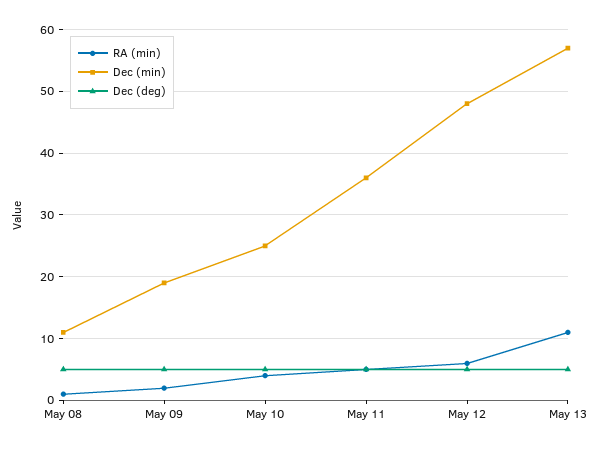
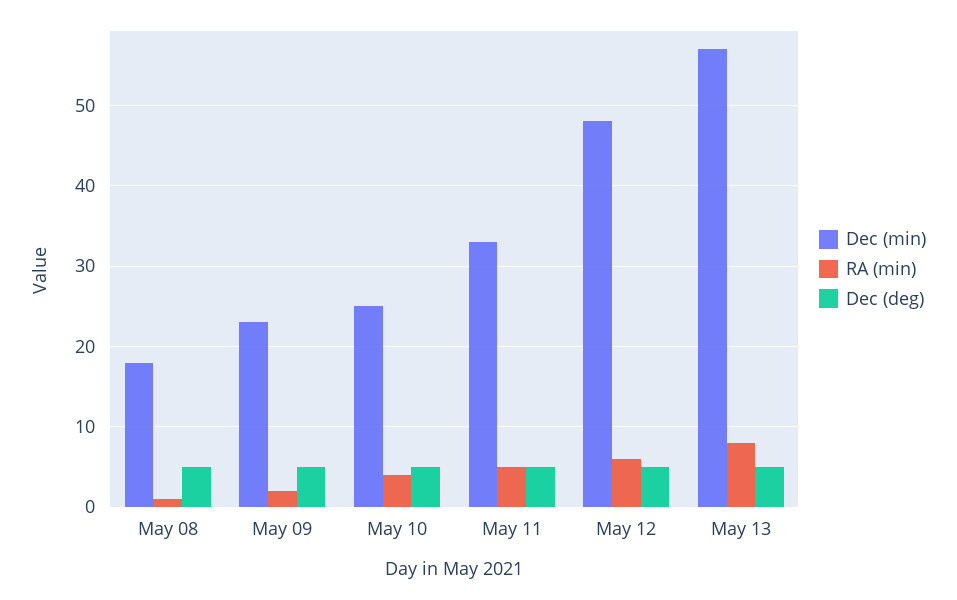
  {
    "RA (min)": {
      "May 08": 1,
      "May 09": 2,
      "May 10": 4,
      "May 11": 5,
      "May 12": 6,
-     "May 13": 11
+     "May 13": 8
    },
    "Dec (min)": {
-     "May 08": 11,
+     "May 08": 18,
-     "May 09": 19,
+     "May 09": 23,
      "May 10": 25,
-     "May 11": 36,
+     "May 11": 33,
      "May 12": 48,
      "May 13": 57
    },
    "Dec (deg)": {
      "May 08": 5,
      "May 09": 5,
      "May 10": 5,
      "May 11": 5,
      "May 12": 5,
      "May 13": 5
    }
  }

